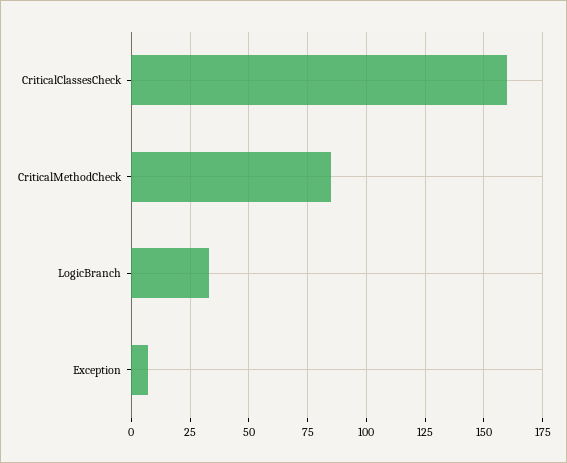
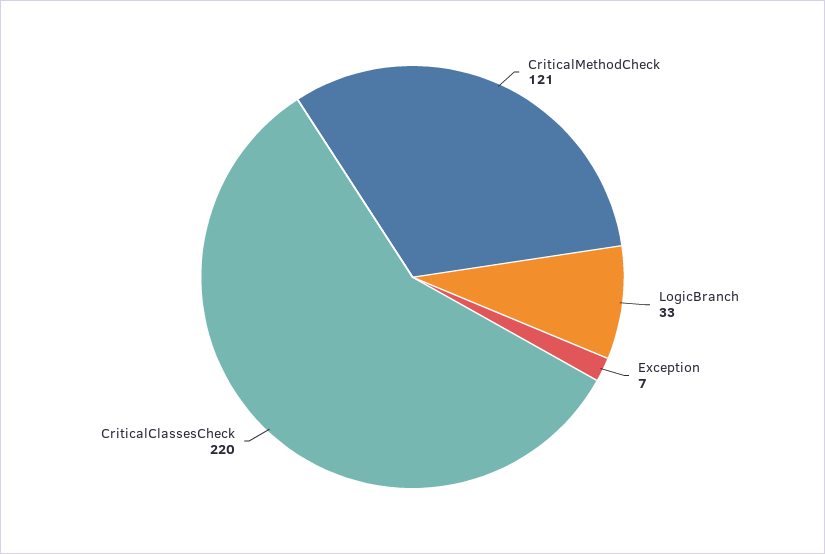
  {
-   "CriticalClassesCheck": 160,
+   "CriticalClassesCheck": 220,
-   "CriticalMethodCheck": 85,
+   "CriticalMethodCheck": 121,
    "LogicBranch": 33,
    "Exception": 7
  }

